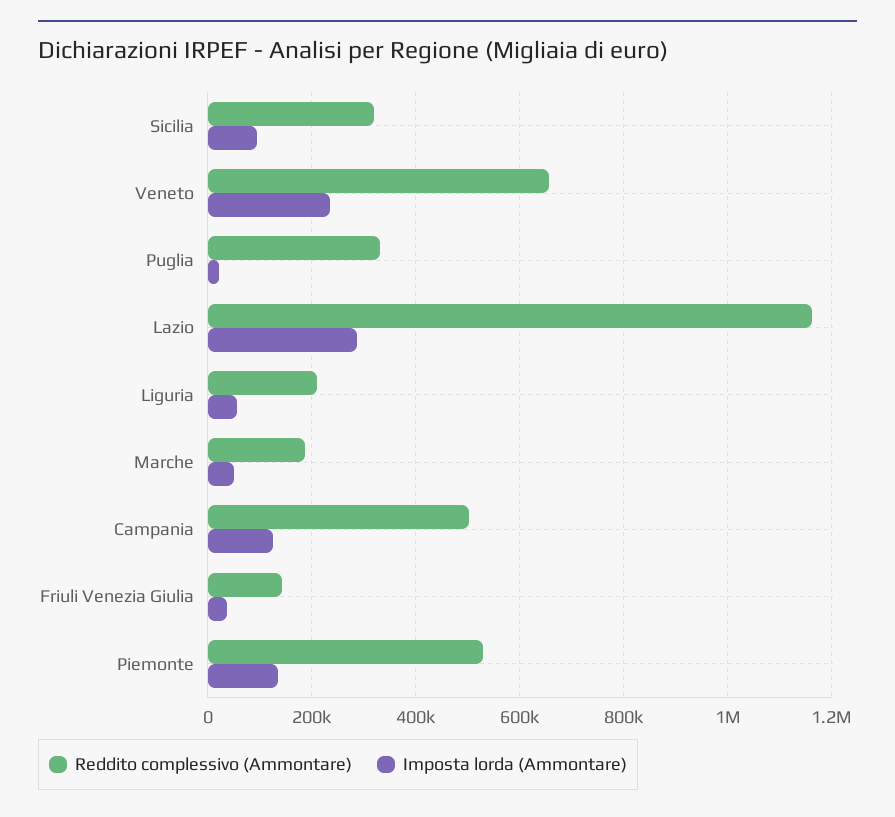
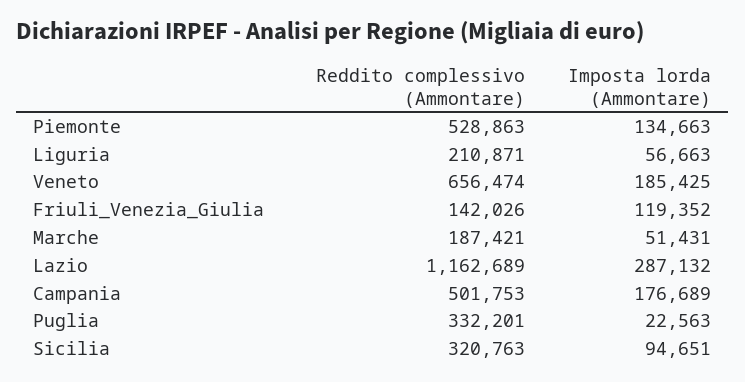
  {
    "Reddito complessivo (Ammontare)": {
      "Sicilia": 320763,
      "Veneto": 656474,
      "Puglia": 332201,
      "Lazio": 1162689,
      "Liguria": 210871,
      "Marche": 187421,
      "Campania": 501753,
      "Friuli Venezia Giulia": 142026,
      "Piemonte": 528863
    },
    "Imposta lorda (Ammontare)": {
      "Sicilia": 94651,
-     "Veneto": 240000,
+     "Veneto": 185425,
      "Puglia": 22563,
      "Lazio": 287132,
      "Liguria": 56663,
      "Marche": 51431,
-     "Campania": 120000,
+     "Campania": 176689,
-     "Friuli Venezia Giulia": 40000,
+     "Friuli Venezia Giulia": 119352,
      "Piemonte": 134663
    }
  }

